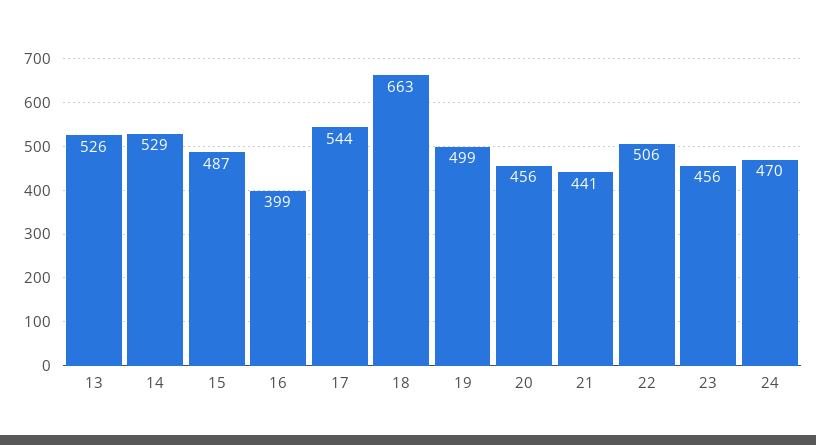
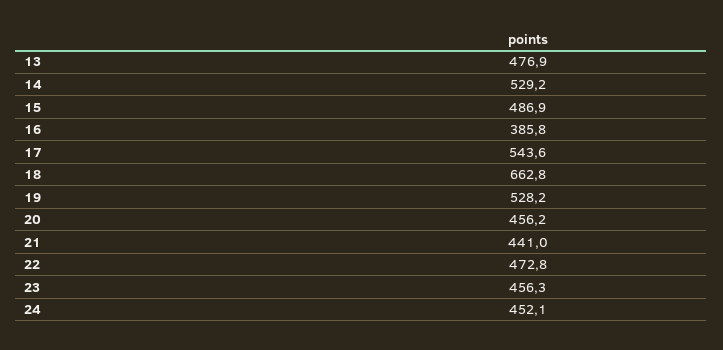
  {
-   "13": 526,
+   "13": 476.9,
    "14": 529.2,
    "15": 486.9,
-   "16": 399,
+   "16": 385.8,
    "17": 543.6,
    "18": 662.8,
-   "19": 499,
+   "19": 528.2,
    "20": 456.2,
    "21": 441,
-   "22": 506,
+   "22": 472.8,
    "23": 456.3,
-   "24": 470
+   "24": 452.1
  }

